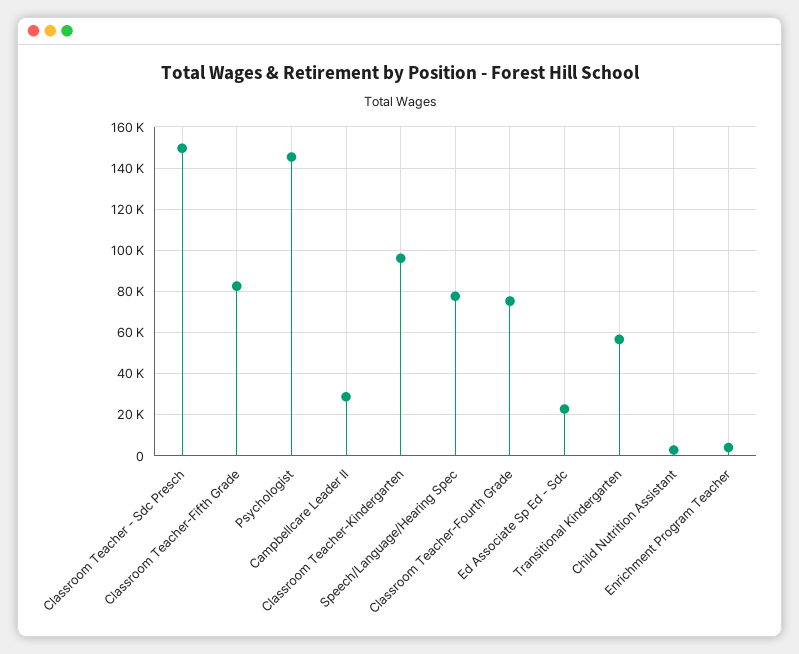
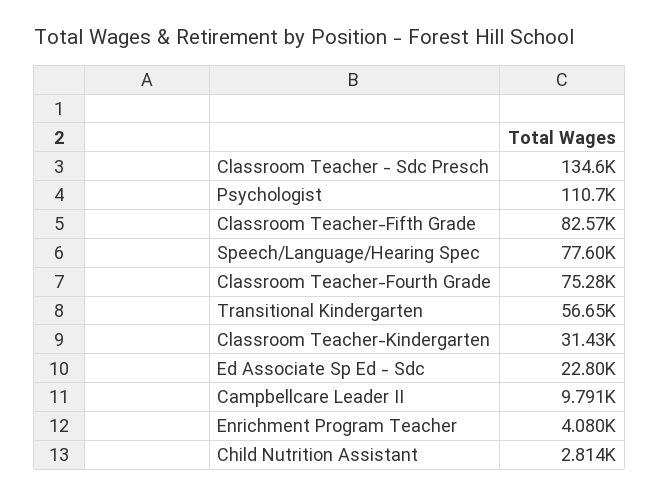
  {
-   "Classroom Teacher - Sdc Presch": 150000,
+   "Classroom Teacher - Sdc Presch": 134600,
    "Classroom Teacher-Fifth Grade": 82570,
-   "Psychologist": 145000,
+   "Psychologist": 110700,
-   "Campbellcare Leader II": 30000,
+   "Campbellcare Leader II": 9791,
-   "Classroom Teacher-Kindergarten": 95000,
+   "Classroom Teacher-Kindergarten": 31430,
    "Speech/Language/Hearing Spec": 77600,
    "Classroom Teacher-Fourth Grade": 75280,
    "Ed Associate Sp Ed - Sdc": 22800,
    "Transitional Kindergarten": 56650,
    "Child Nutrition Assistant": 2814,
    "Enrichment Program Teacher": 4080
  }

